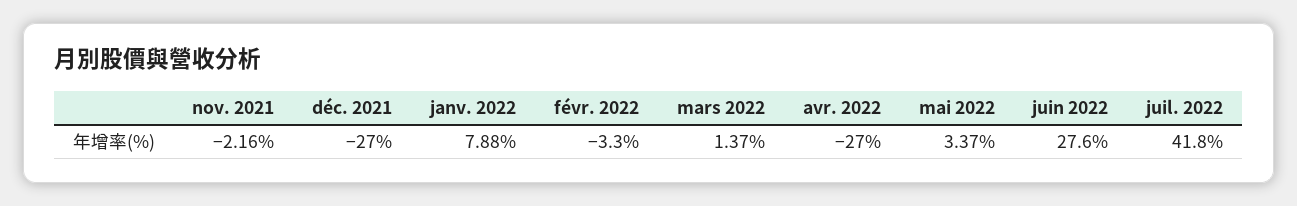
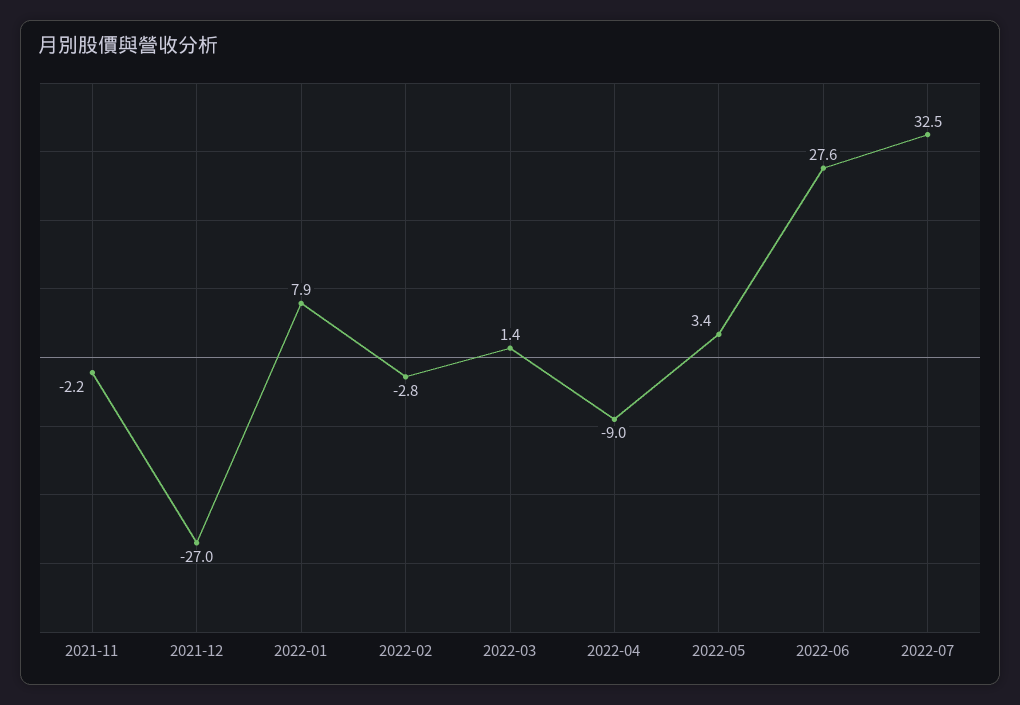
  {
    "nov. 2021": -2.16,
    "déc. 2021": -27,
    "janv. 2022": 7.88,
-   "févr. 2022": -3.3,
+   "févr. 2022": -2.8,
    "mars 2022": 1.37,
-   "avr. 2022": -27,
+   "avr. 2022": -9,
    "mai 2022": 3.37,
    "juin 2022": 27.6,
-   "juil. 2022": 41.8
+   "juil. 2022": 32.5
  }

